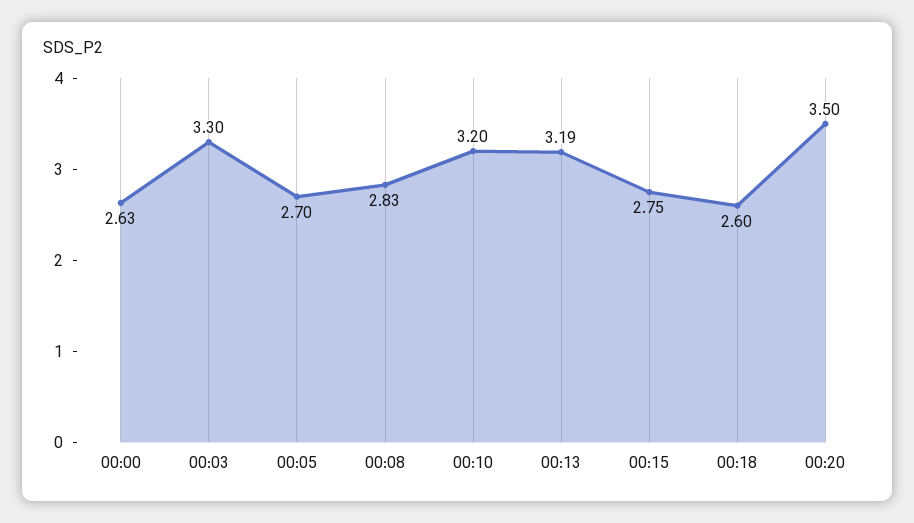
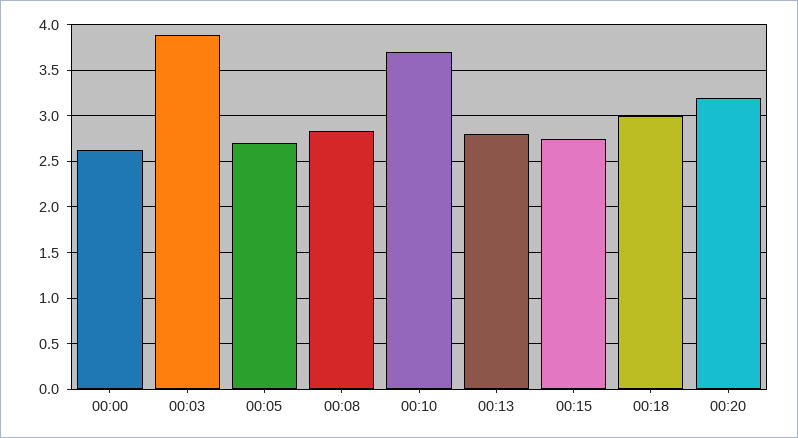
  {
    "00:00": 2.63,
-   "00:03": 3.3,
+   "00:03": 3.9,
    "00:05": 2.7,
    "00:08": 2.83,
-   "00:10": 3.2,
+   "00:10": 3.7,
-   "00:13": 3.19,
+   "00:13": 2.8,
    "00:15": 2.75,
-   "00:18": 2.6,
+   "00:18": 3,
-   "00:20": 3.5
+   "00:20": 3.2
  }

